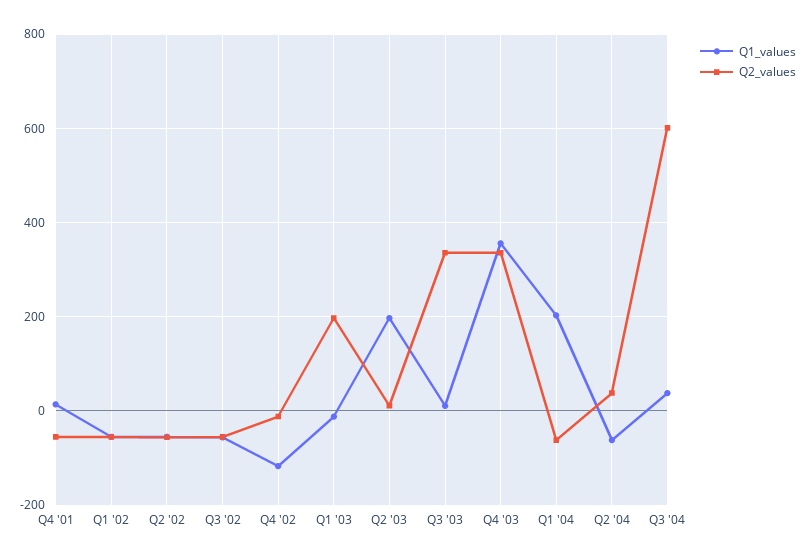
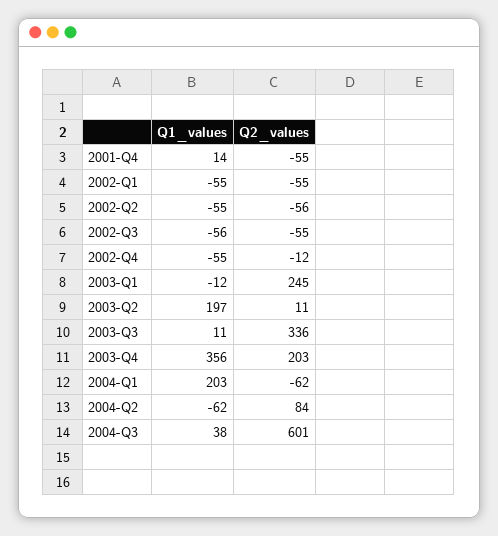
  {
    "Q1_values": {
      "Q4 '01": 14,
      "Q1 '02": -55,
      "Q2 '02": -55,
      "Q3 '02": -56,
-     "Q4 '02": -120,
+     "Q4 '02": -55,
      "Q1 '03": -12,
      "Q2 '03": 197,
      "Q3 '03": 11,
      "Q4 '03": 356,
      "Q1 '04": 203,
      "Q2 '04": -62,
      "Q3 '04": 38
    },
    "Q2_values": {
      "Q4 '01": -55,
      "Q1 '02": -55,
      "Q2 '02": -56,
      "Q3 '02": -55,
      "Q4 '02": -12,
-     "Q1 '03": 200,
+     "Q1 '03": 245,
      "Q2 '03": 11,
      "Q3 '03": 336,
-     "Q4 '03": 340,
+     "Q4 '03": 203,
      "Q1 '04": -62,
-     "Q2 '04": 40,
+     "Q2 '04": 84,
      "Q3 '04": 601
    }
  }

